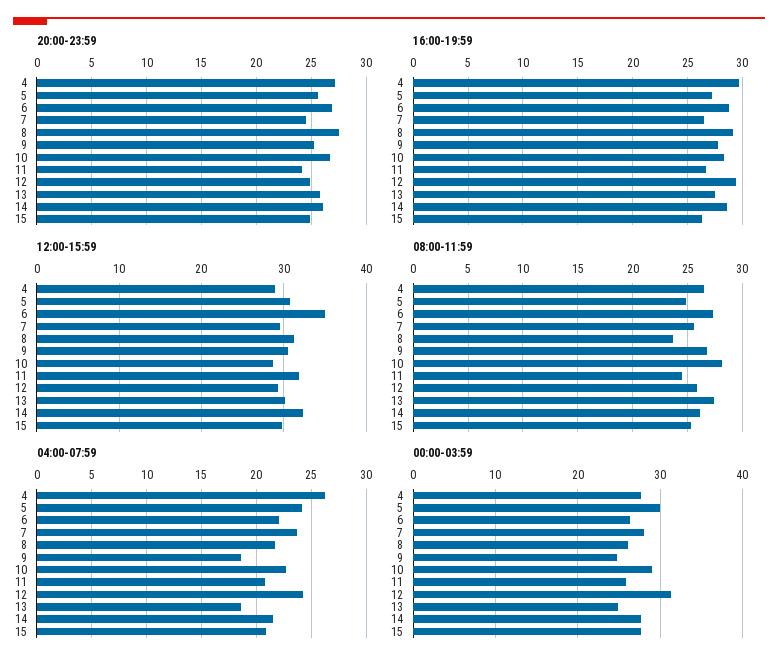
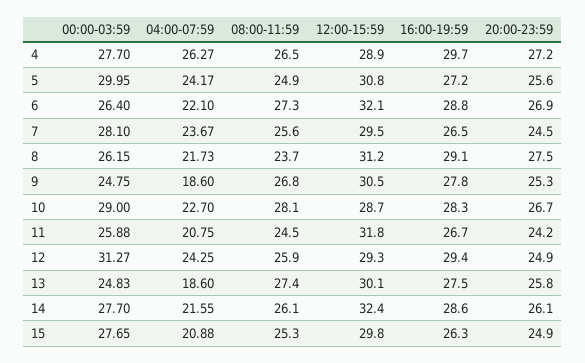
  {
    "20:00-23:59": {
      "4": 27.2,
      "5": 25.6,
      "6": 26.9,
      "7": 24.5,
      "8": 27.5,
      "9": 25.3,
      "10": 26.7,
      "11": 24.2,
      "12": 24.9,
      "13": 25.8,
      "14": 26.1,
      "15": 24.9
    },
    "16:00-19:59": {
      "4": 29.7,
      "5": 27.2,
      "6": 28.8,
      "7": 26.5,
      "8": 29.1,
      "9": 27.8,
      "10": 28.3,
      "11": 26.7,
      "12": 29.4,
      "13": 27.5,
      "14": 28.6,
      "15": 26.3
    },
    "12:00-15:59": {
      "4": 28.9,
      "5": 30.8,
-     "6": 35,
+     "6": 32.1,
      "7": 29.5,
      "8": 31.2,
      "9": 30.5,
      "10": 28.7,
      "11": 31.8,
      "12": 29.3,
      "13": 30.1,
      "14": 32.4,
      "15": 29.8
    },
    "08:00-11:59": {
      "4": 26.5,
      "5": 24.9,
      "6": 27.3,
      "7": 25.6,
      "8": 23.7,
      "9": 26.8,
      "10": 28.1,
      "11": 24.5,
      "12": 25.9,
      "13": 27.4,
      "14": 26.1,
      "15": 25.3
    },
    "04:00-07:59": {
      "4": 26.27,
      "5": 24.17,
      "6": 22.1,
      "7": 23.67,
      "8": 21.73,
      "9": 18.6,
      "10": 22.7,
      "11": 20.75,
      "12": 24.25,
      "13": 18.6,
      "14": 21.55,
      "15": 20.88
    },
    "00:00-03:59": {
      "4": 27.7,
      "5": 29.95,
      "6": 26.4,
      "7": 28.1,
      "8": 26.15,
      "9": 24.75,
      "10": 29,
      "11": 25.88,
      "12": 31.27,
      "13": 24.83,
      "14": 27.7,
      "15": 27.65
    }
  }

